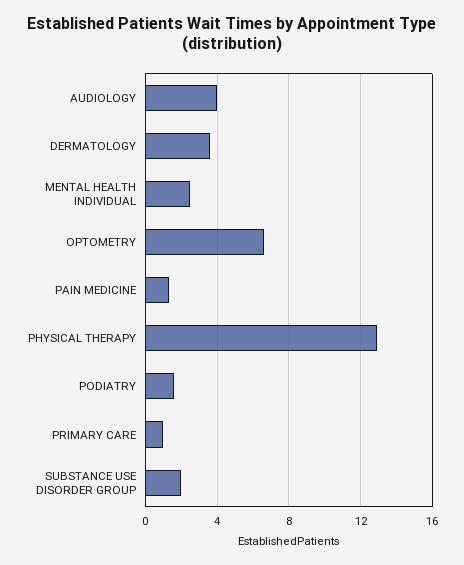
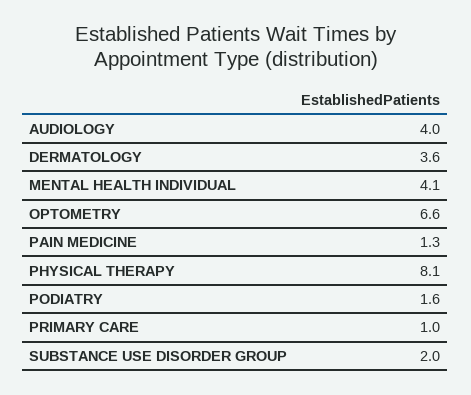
  {
    "AUDIOLOGY": 4,
    "DERMATOLOGY": 3.6,
-   "MENTAL HEALTH INDIVIDUAL": 2.5,
+   "MENTAL HEALTH INDIVIDUAL": 4.1,
    "OPTOMETRY": 6.6,
    "PAIN MEDICINE": 1.3,
-   "PHYSICAL THERAPY": 13,
+   "PHYSICAL THERAPY": 8.1,
    "PODIATRY": 1.6,
    "PRIMARY CARE": 1,
    "SUBSTANCE USE DISORDER GROUP": 2
  }

